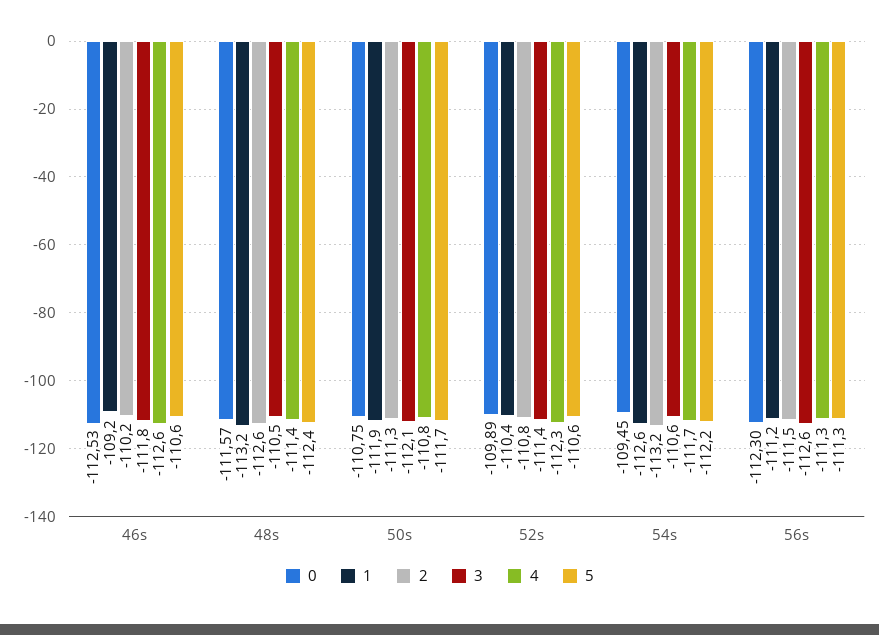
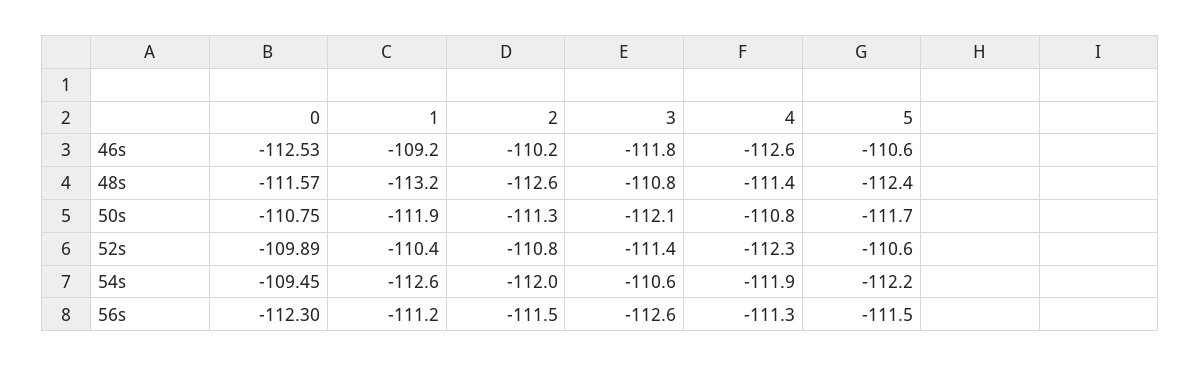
  {
    "0": {
      "46s": -112.53,
      "48s": -111.57,
      "50s": -110.75,
      "52s": -109.89,
      "54s": -109.45,
      "56s": -112.3
    },
    "1": {
      "46s": -109.2,
      "48s": -113.2,
      "50s": -111.9,
      "52s": -110.4,
      "54s": -112.6,
      "56s": -111.2
    },
    "2": {
      "46s": -110.2,
      "48s": -112.6,
      "50s": -111.3,
      "52s": -110.8,
-     "54s": -113.2,
+     "54s": -112,
      "56s": -111.5
    },
    "3": {
      "46s": -111.8,
-     "48s": -110.5,
+     "48s": -110.8,
      "50s": -112.1,
      "52s": -111.4,
      "54s": -110.6,
      "56s": -112.6
    },
    "4": {
      "46s": -112.6,
      "48s": -111.4,
      "50s": -110.8,
      "52s": -112.3,
-     "54s": -111.7,
+     "54s": -111.9,
      "56s": -111.3
    },
    "5": {
      "46s": -110.6,
      "48s": -112.4,
      "50s": -111.7,
      "52s": -110.6,
      "54s": -112.2,
-     "56s": -111.3
+     "56s": -111.5
    }
  }

